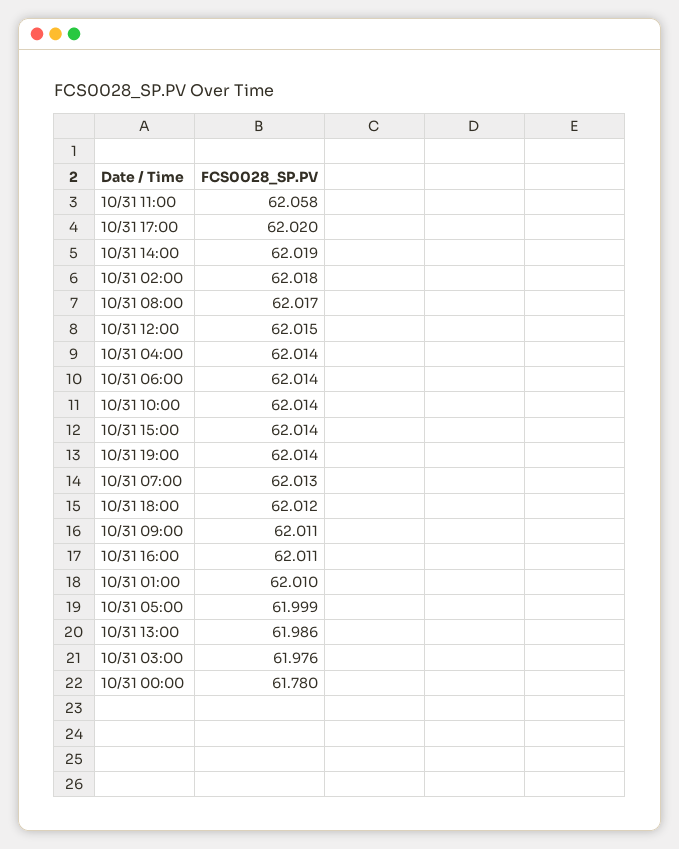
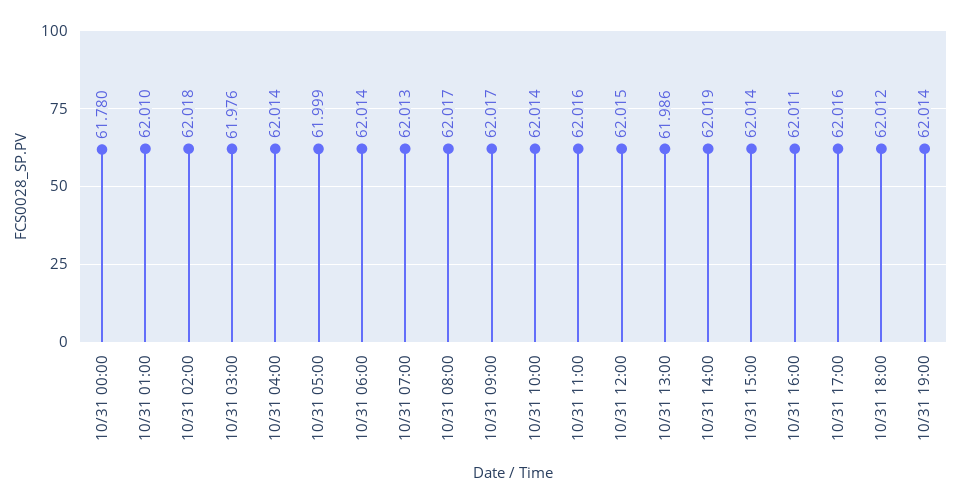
  {
-   "10/31 11:00": 62.058,
+   "10/31 11:00": 62.016,
-   "10/31 17:00": 62.02,
+   "10/31 17:00": 62.016,
    "10/31 14:00": 62.019,
    "10/31 02:00": 62.018,
    "10/31 08:00": 62.017,
    "10/31 12:00": 62.015,
    "10/31 04:00": 62.014,
    "10/31 06:00": 62.014,
    "10/31 10:00": 62.014,
    "10/31 15:00": 62.014,
    "10/31 19:00": 62.014,
    "10/31 07:00": 62.013,
    "10/31 18:00": 62.012,
-   "10/31 09:00": 62.011,
+   "10/31 09:00": 62.017,
    "10/31 16:00": 62.011,
    "10/31 01:00": 62.01,
    "10/31 05:00": 61.999,
    "10/31 13:00": 61.986,
    "10/31 03:00": 61.976,
    "10/31 00:00": 61.78
  }

